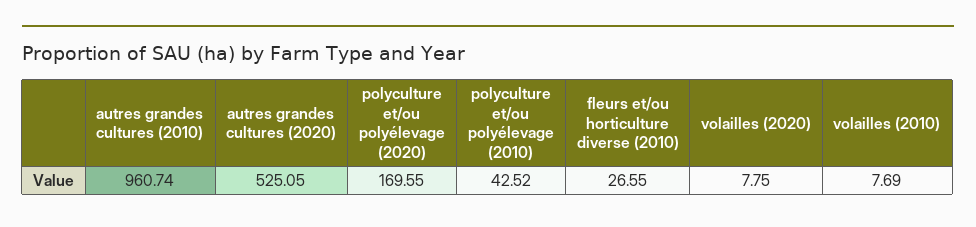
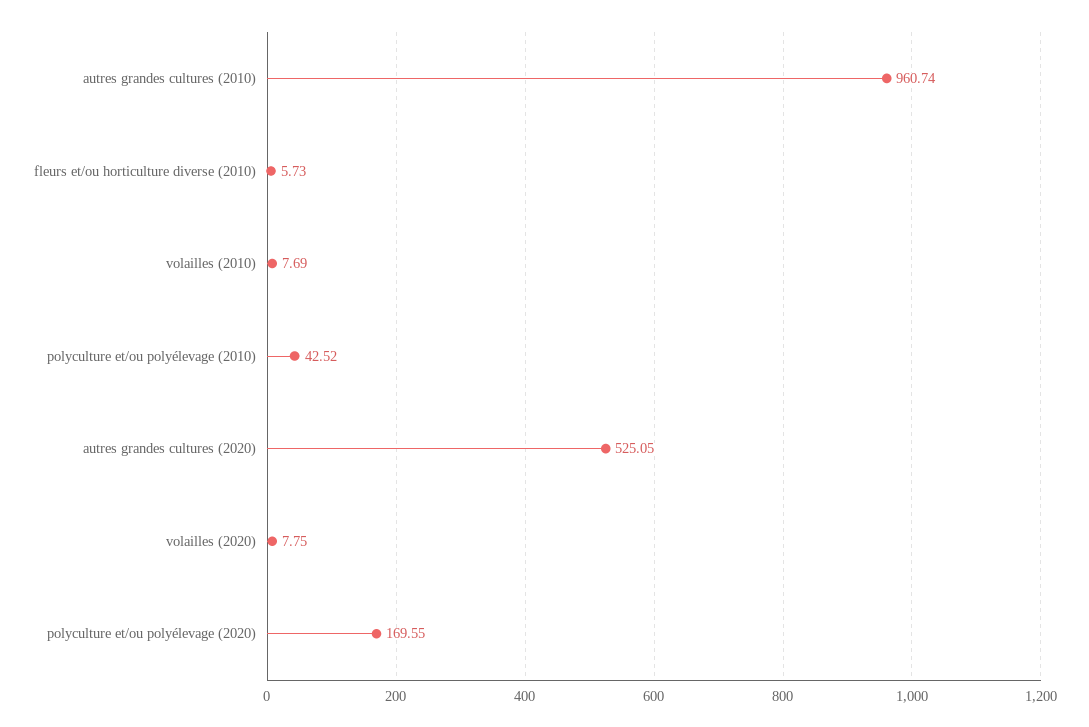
  {
    "autres grandes cultures (2010)": 960.74,
    "autres grandes cultures (2020)": 525.05,
    "polyculture et/ou polyélevage (2020)": 169.55,
    "polyculture et/ou polyélevage (2010)": 42.52,
-   "fleurs et/ou horticulture diverse (2010)": 26.55,
+   "fleurs et/ou horticulture diverse (2010)": 5.73,
    "volailles (2020)": 7.75,
    "volailles (2010)": 7.69
  }

